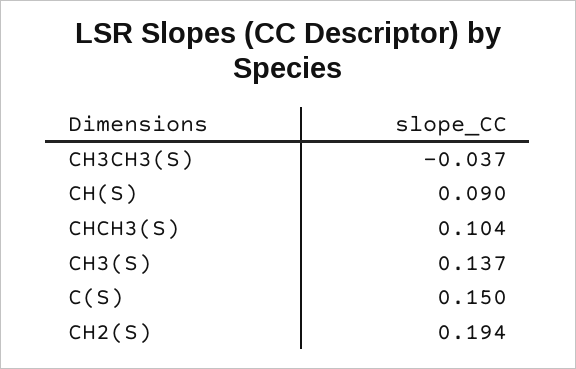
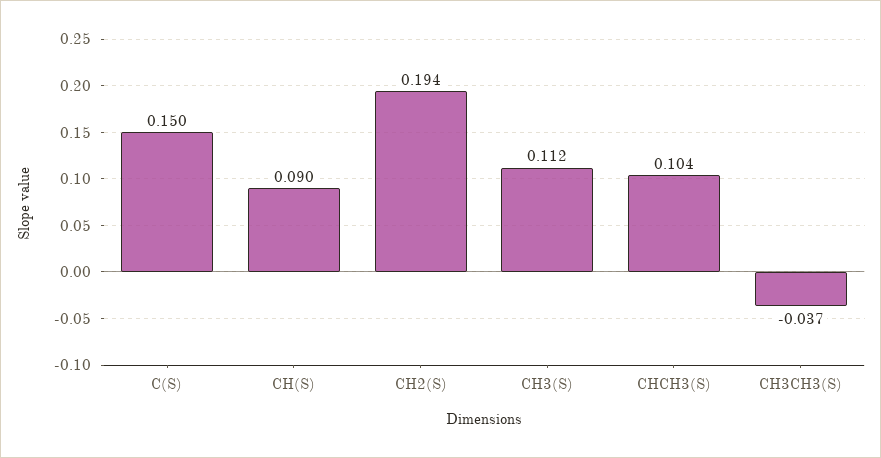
  {
    "CH3CH3(S)": -0.037,
    "CH(S)": 0.09,
    "CHCH3(S)": 0.104,
-   "CH3(S)": 0.137,
+   "CH3(S)": 0.112,
    "C(S)": 0.15,
    "CH2(S)": 0.194
  }

